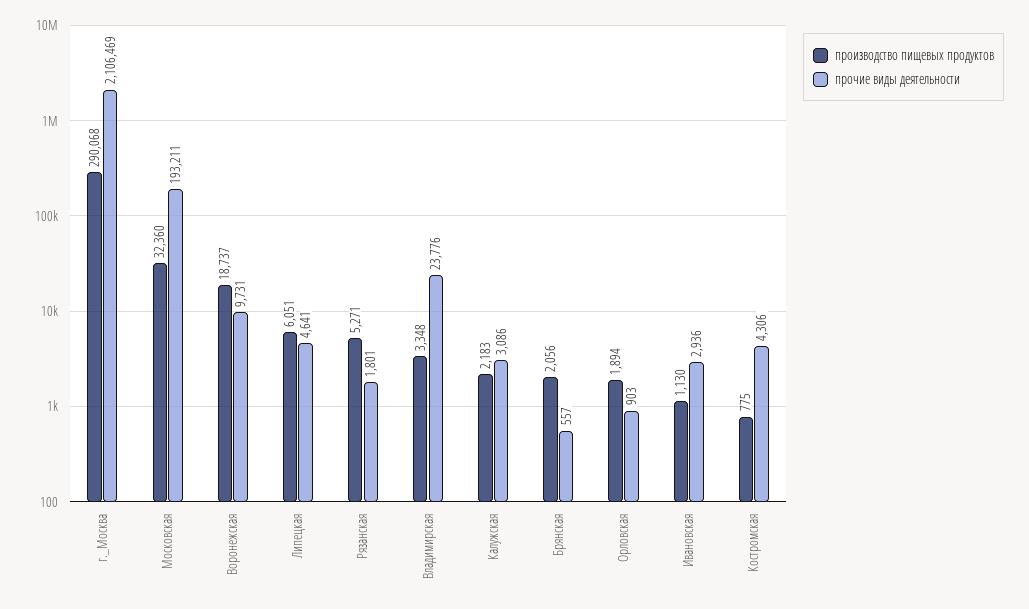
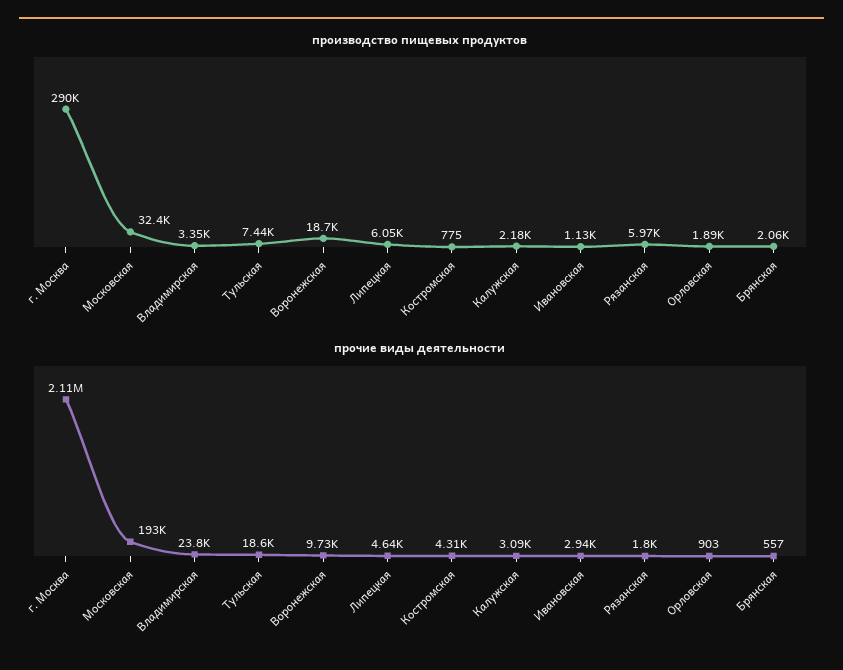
  {
    "производство пищевых продуктов": {
      "г._Москва": 290068,
      "Московская": 32360,
      "Воронежская": 18737,
      "Липецкая": 6051,
-     "Рязанская": 5271,
+     "Рязанская": 5970,
      "Владимирская": 3348,
      "Калужская": 2183,
      "Брянская": 2056,
      "Орловская": 1894,
      "Ивановская": 1130,
-     "Костромская": 775
+     "Костромская": 775,
+     "Тульская": 7440
    },
    "прочие виды деятельности": {
      "г._Москва": 2106469,
      "Московская": 193211,
      "Воронежская": 9731,
      "Липецкая": 4641,
      "Рязанская": 1801,
      "Владимирская": 23776,
      "Калужская": 3086,
      "Брянская": 557,
      "Орловская": 903,
      "Ивановская": 2936,
-     "Костромская": 4306
+     "Костромская": 4306,
+     "Тульская": 18600
    }
  }

